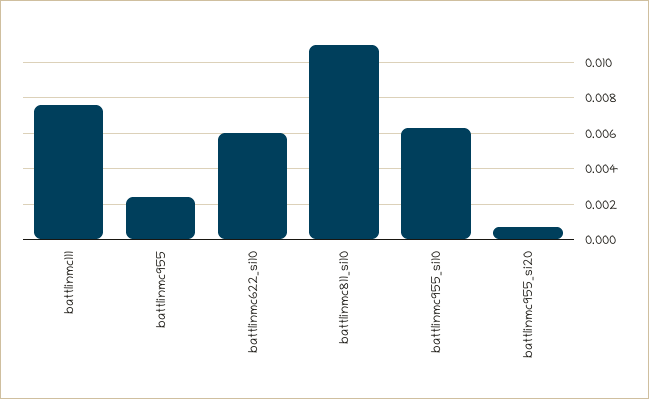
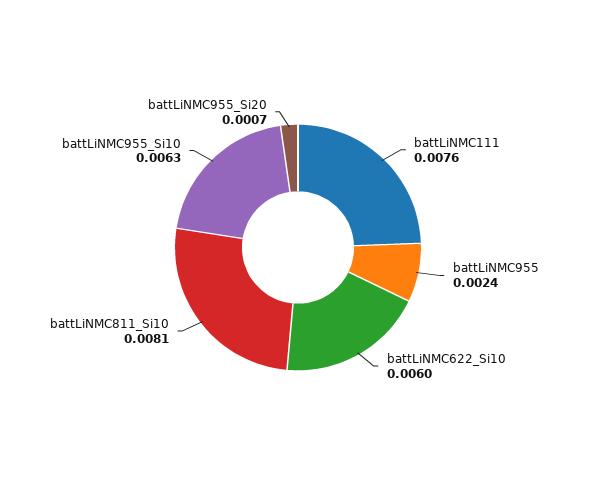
  {
    "battlinmc111": 0.0076,
    "battlinmc955": 0.0024,
    "battlinmc622_si10": 0.006,
-   "battlinmc811_si10": 0.011,
+   "battlinmc811_si10": 0.0081,
    "battlinmc955_si10": 0.0063,
    "battlinmc955_si20": 0.0007
  }

